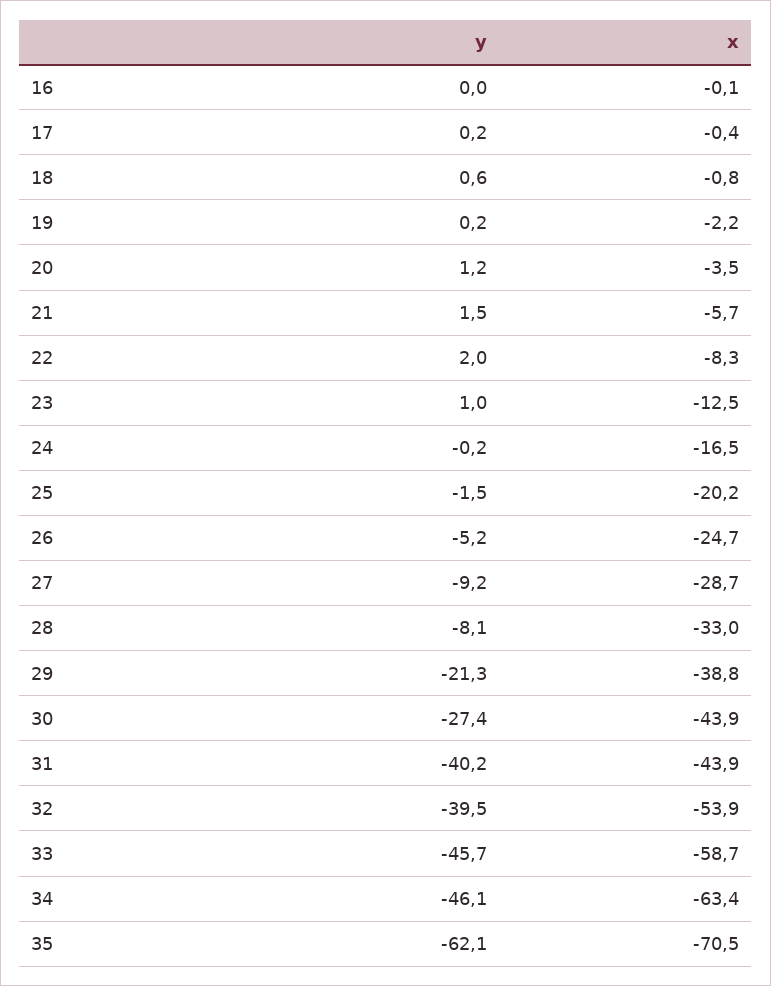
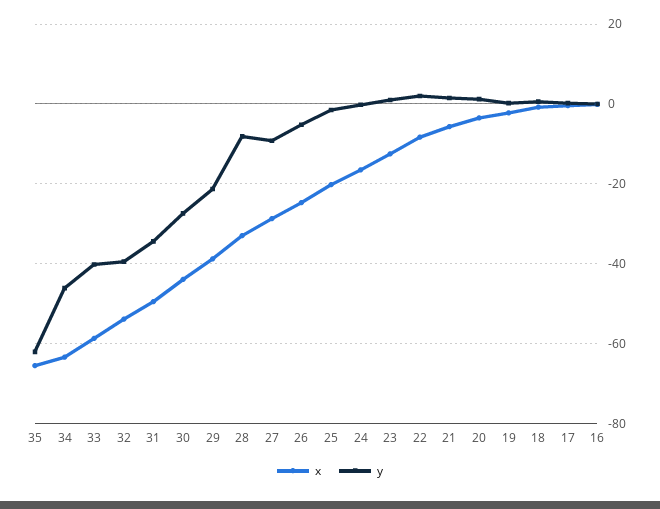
  {
    "y": {
      "16": 0,
      "17": 0.2,
      "18": 0.6,
      "19": 0.2,
      "20": 1.2,
      "21": 1.5,
      "22": 2,
      "23": 1,
      "24": -0.2,
      "25": -1.5,
      "26": -5.2,
      "27": -9.2,
      "28": -8.1,
      "29": -21.3,
      "30": -27.4,
-     "31": -40.2,
+     "31": -34,
      "32": -39.5,
-     "33": -45.7,
+     "33": -40,
      "34": -46.1,
      "35": -62.1
    },
    "x": {
      "16": -0.1,
      "17": -0.4,
      "18": -0.8,
      "19": -2.2,
      "20": -3.5,
      "21": -5.7,
      "22": -8.3,
      "23": -12.5,
      "24": -16.5,
      "25": -20.2,
      "26": -24.7,
      "27": -28.7,
      "28": -33,
      "29": -38.8,
      "30": -43.9,
-     "31": -43.9,
+     "31": -50,
      "32": -53.9,
      "33": -58.7,
      "34": -63.4,
-     "35": -70.5
+     "35": -66
    }
  }

